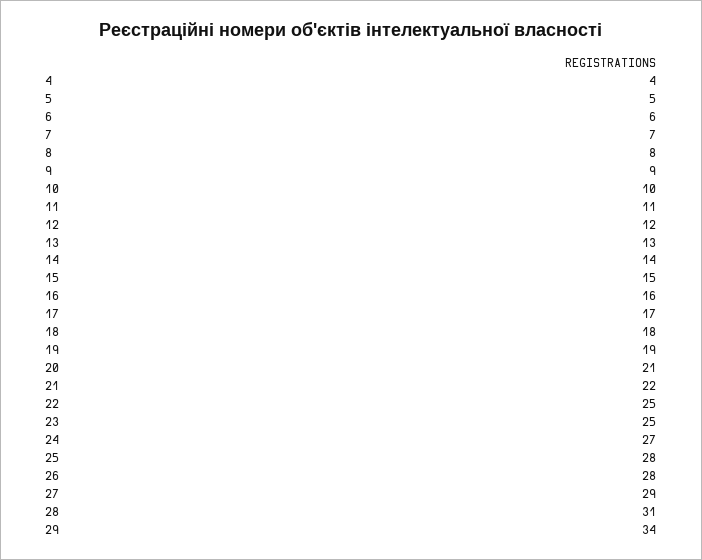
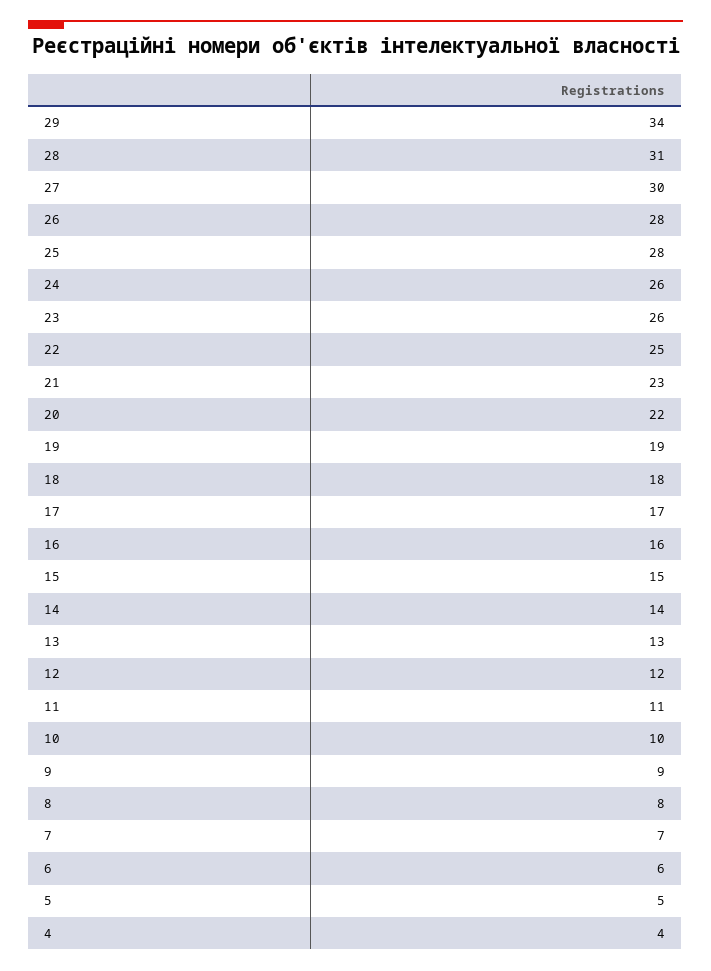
  {
    "4": 4,
    "5": 5,
    "6": 6,
    "7": 7,
    "8": 8,
    "9": 9,
    "10": 10,
    "11": 11,
    "12": 12,
    "13": 13,
    "14": 14,
    "15": 15,
    "16": 16,
    "17": 17,
    "18": 18,
    "19": 19,
-   "20": 21,
+   "20": 22,
-   "21": 22,
+   "21": 23,
    "22": 25,
-   "23": 25,
+   "23": 26,
-   "24": 27,
+   "24": 26,
    "25": 28,
    "26": 28,
-   "27": 29,
+   "27": 30,
    "28": 31,
    "29": 34
  }

